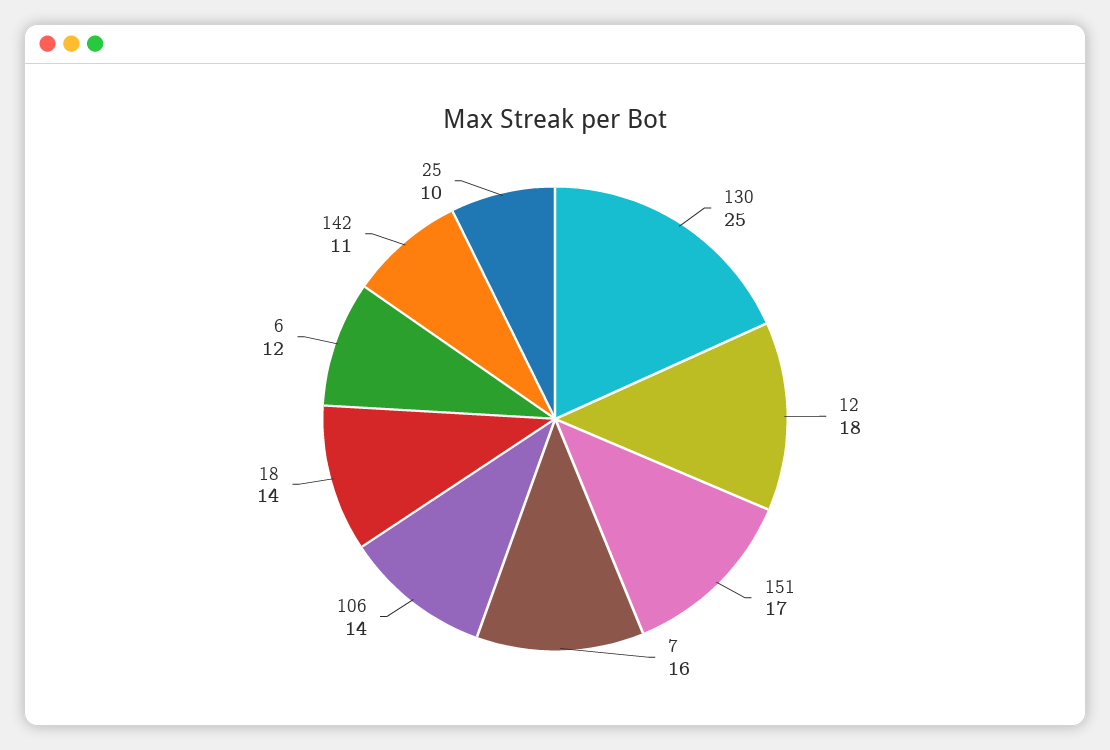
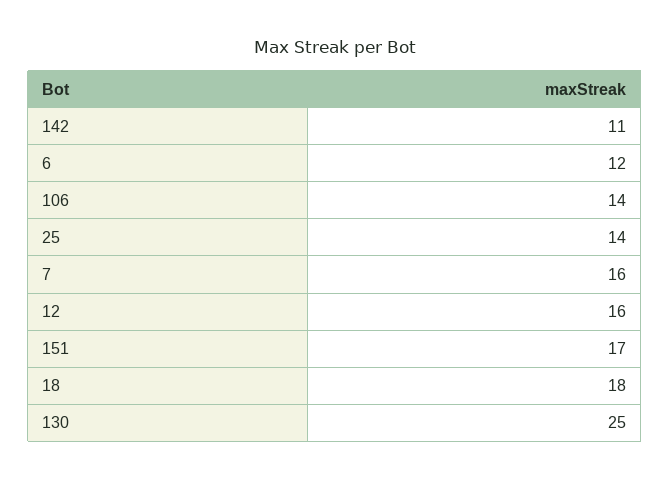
  {
    "130": 25,
-   "12": 18,
+   "12": 16,
    "151": 17,
    "7": 16,
    "106": 14,
-   "18": 14,
+   "18": 18,
    "6": 12,
    "142": 11,
-   "25": 10
+   "25": 14
  }

